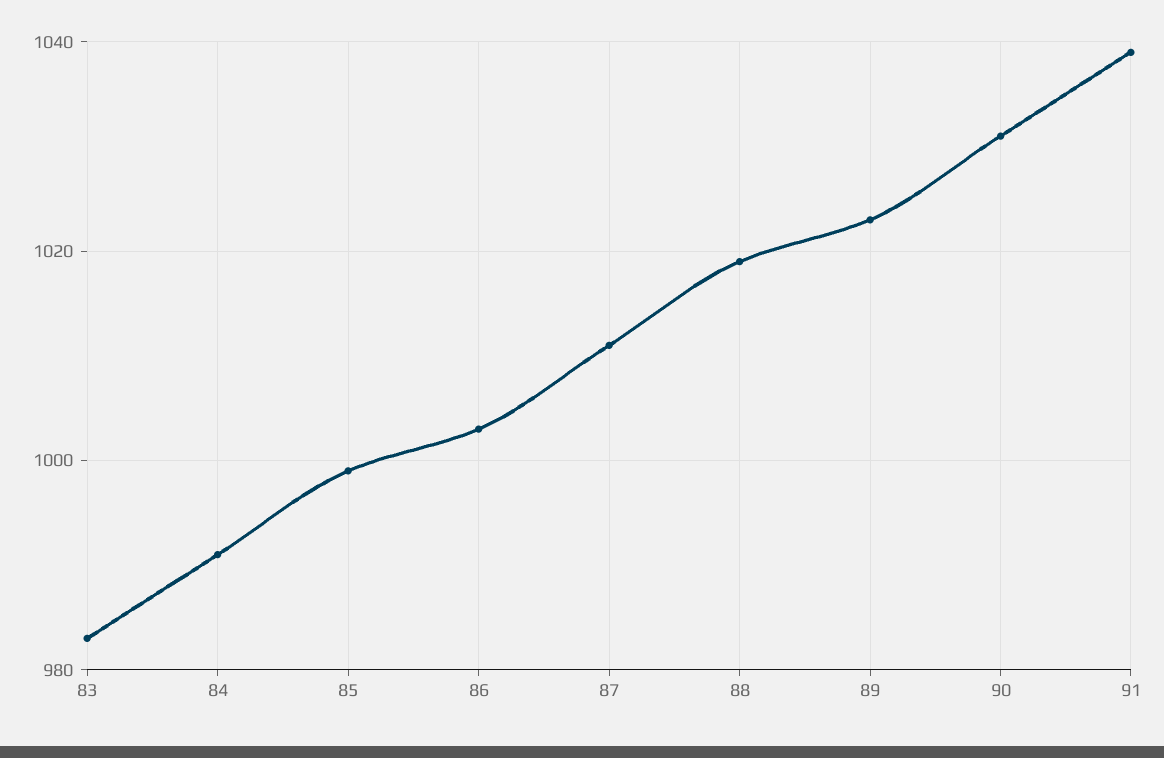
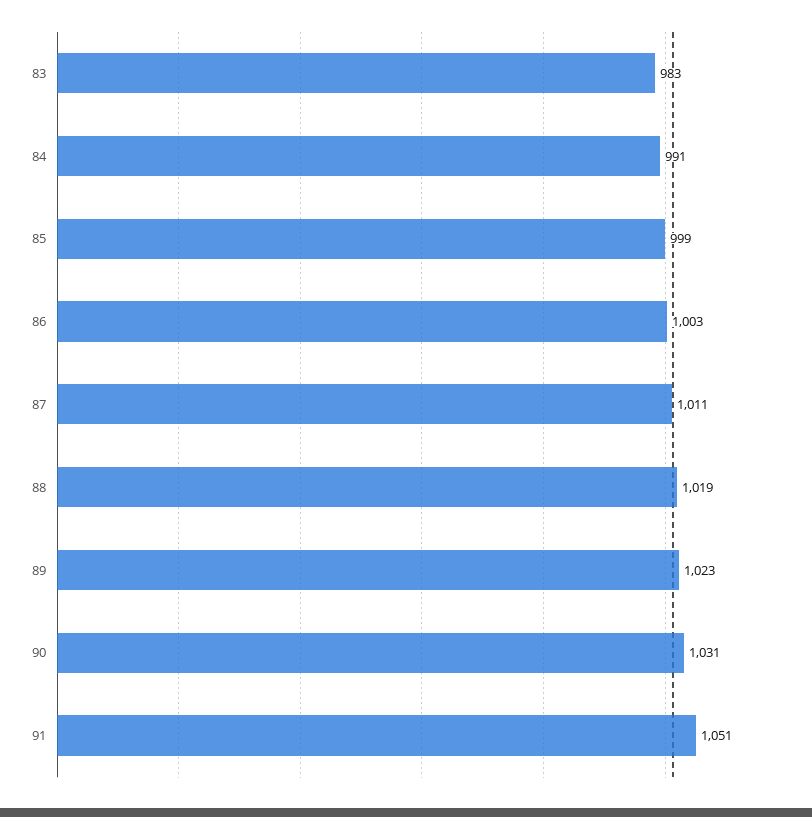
  {
    "83": 983,
    "84": 991,
    "85": 999,
    "86": 1003,
    "87": 1011,
    "88": 1019,
    "89": 1023,
    "90": 1031,
-   "91": 1040
+   "91": 1051
  }

